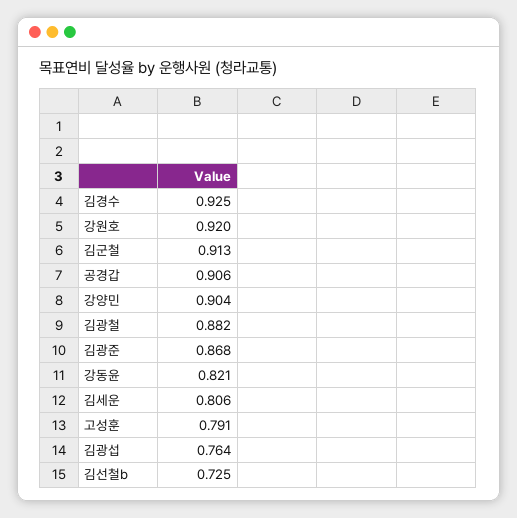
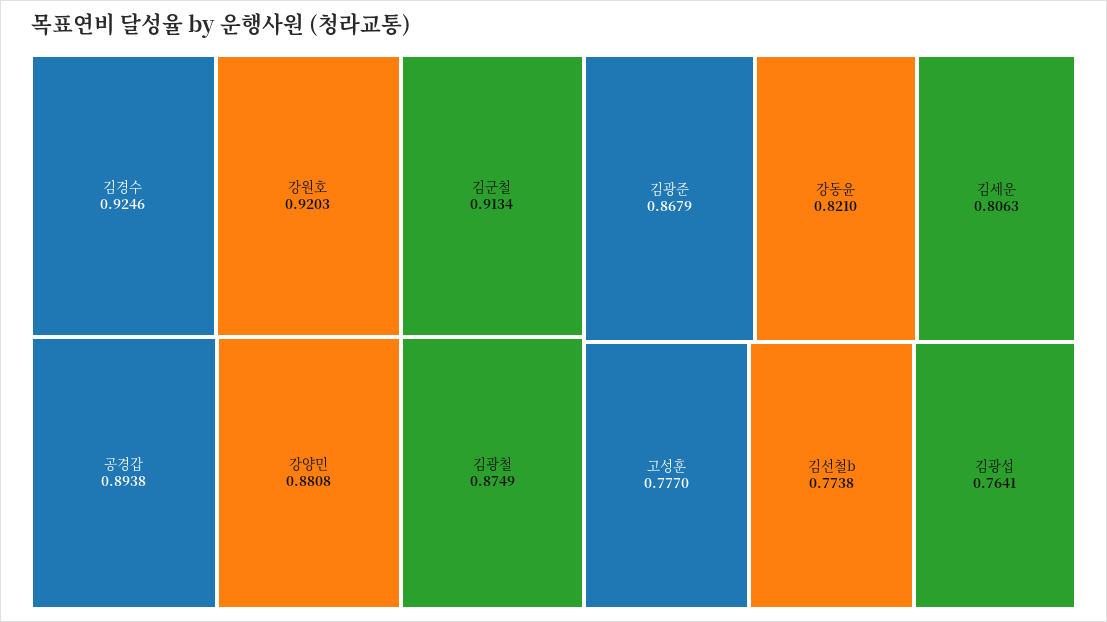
  {
    "김경수": 0.9246,
    "강원호": 0.9203,
    "김군철": 0.9134,
-   "공경갑": 0.906,
+   "공경갑": 0.8938,
-   "강양민": 0.904,
+   "강양민": 0.8808,
-   "김광철": 0.882,
+   "김광철": 0.8749,
    "김광준": 0.8679,
    "강동윤": 0.821,
    "김세운": 0.8063,
-   "고성훈": 0.791,
+   "고성훈": 0.777,
    "김광섭": 0.7641,
-   "김선철b": 0.725
+   "김선철b": 0.7738
  }

